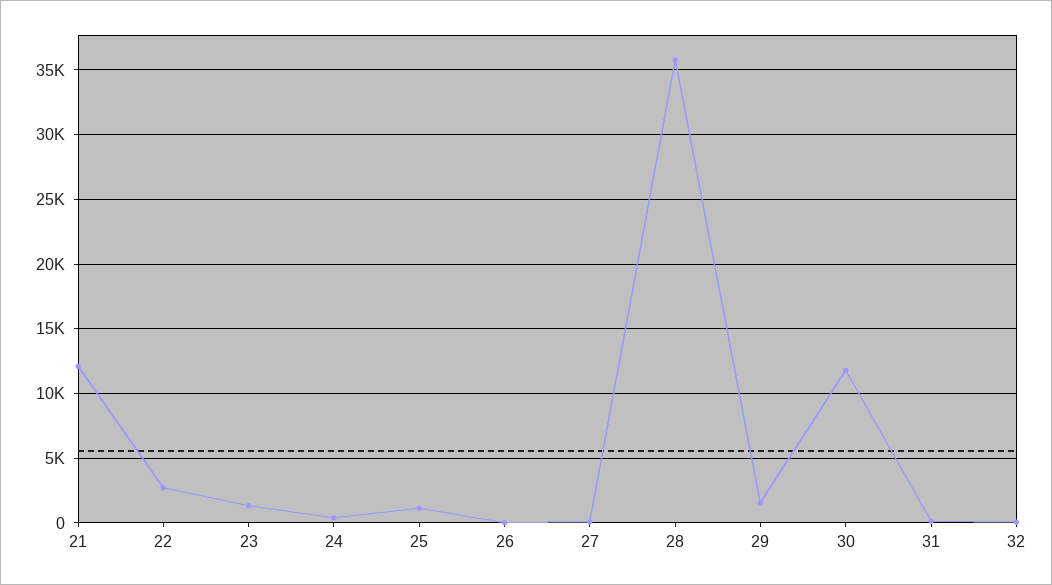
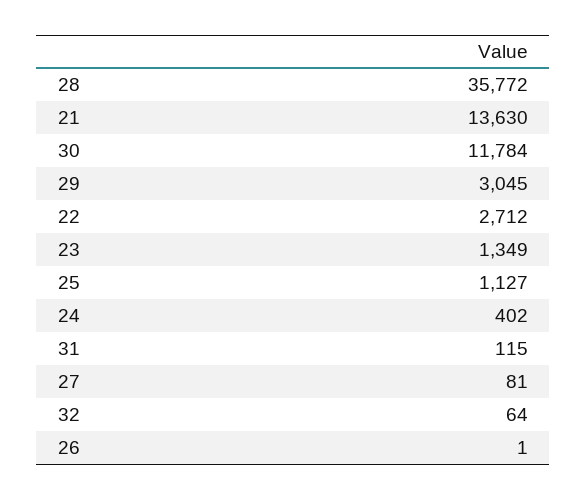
  {
-   "21": 12000,
+   "21": 13630,
    "22": 2712,
    "23": 1349,
    "24": 402,
    "25": 1127,
    "26": 1,
    "27": 81,
    "28": 35772,
-   "29": 1500,
+   "29": 3045,
    "30": 11784,
    "31": 115,
    "32": 64
  }

